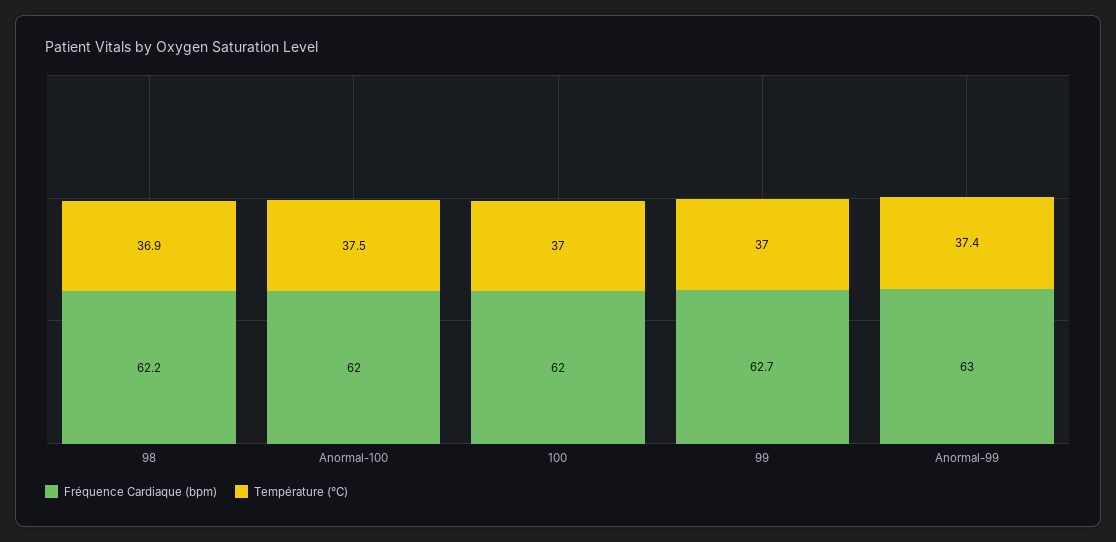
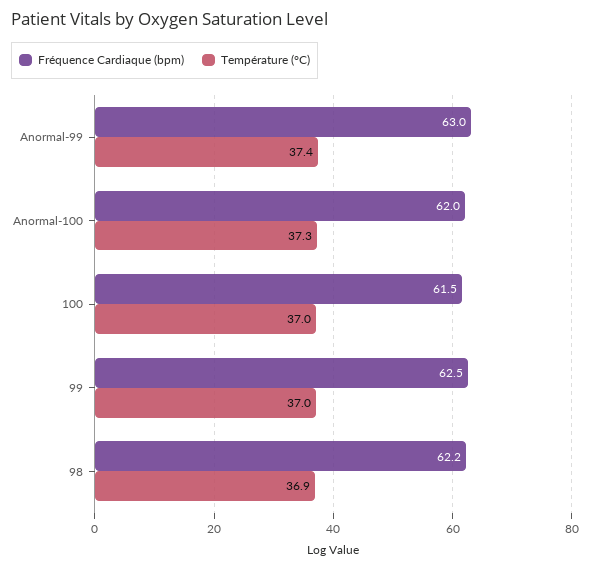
  {
    "Fréquence Cardiaque (bpm)": {
      "98": 62.2,
      "Anormal-100": 62,
-     "100": 62,
+     "100": 61.5,
-     "99": 62.7,
+     "99": 62.5,
      "Anormal-99": 63
    },
    "Température (°C)": {
      "98": 36.9,
-     "Anormal-100": 37.5,
+     "Anormal-100": 37.3,
      "100": 37,
      "99": 37,
      "Anormal-99": 37.4
    }
  }

